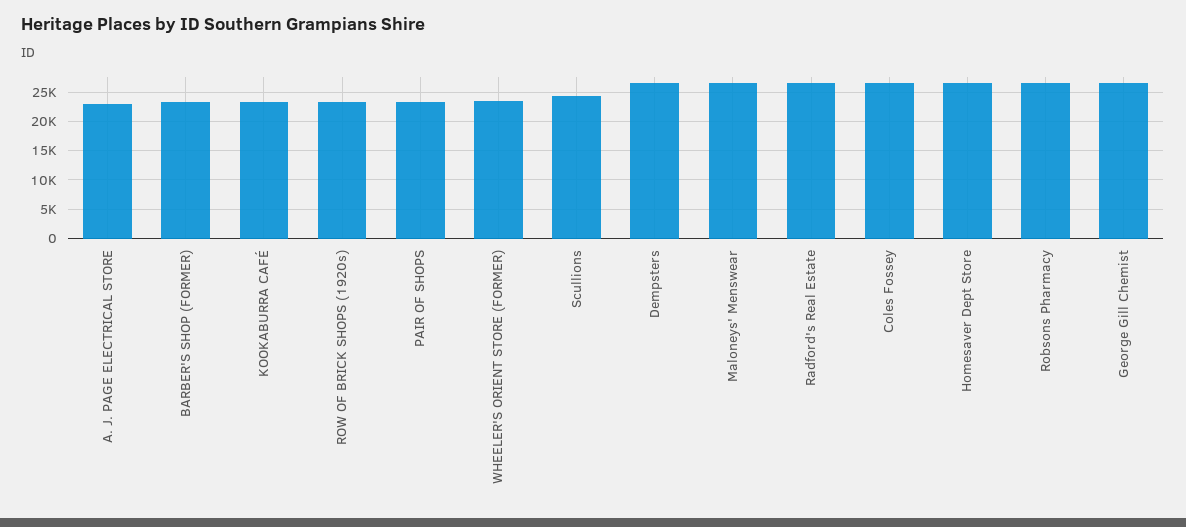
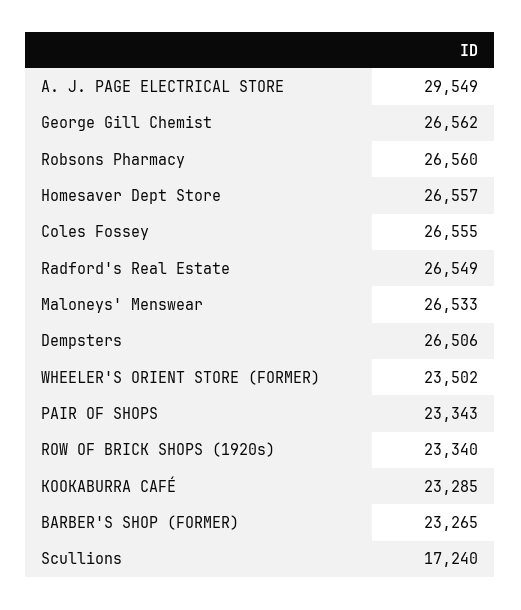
  {
-   "A. J. PAGE ELECTRICAL STORE": 22500,
+   "A. J. PAGE ELECTRICAL STORE": 29549,
    "BARBER'S SHOP (FORMER)": 23265,
    "KOOKABURRA CAFÉ": 23285,
    "ROW OF BRICK SHOPS (1920s)": 23340,
    "PAIR OF SHOPS": 23343,
    "WHEELER'S ORIENT STORE (FORMER)": 23502,
-   "Scullions": 25000,
+   "Scullions": 17240,
    "Dempsters": 26506,
    "Maloneys' Menswear": 26533,
    "Radford's Real Estate": 26549,
    "Coles Fossey": 26555,
    "Homesaver Dept Store": 26557,
    "Robsons Pharmacy": 26560,
    "George Gill Chemist": 26562
  }

